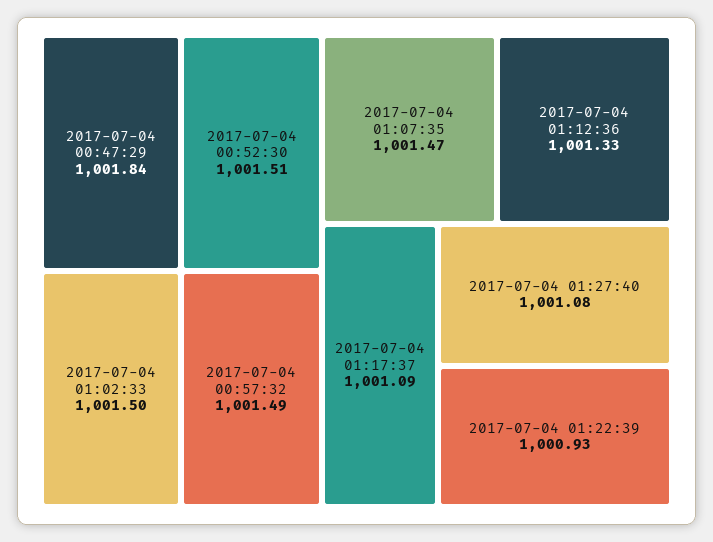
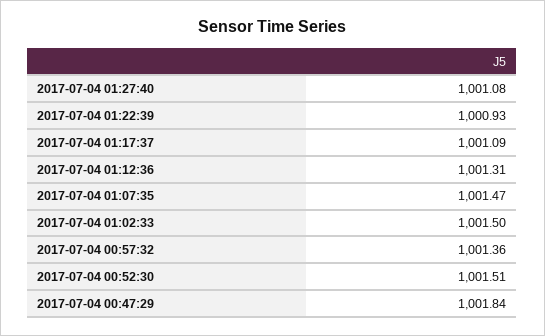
  {
    "2017-07-04 00:47:29": 1001.84,
    "2017-07-04 00:52:30": 1001.51,
    "2017-07-04 01:02:33": 1001.5,
-   "2017-07-04 00:57:32": 1001.49,
+   "2017-07-04 00:57:32": 1001.36,
    "2017-07-04 01:07:35": 1001.47,
-   "2017-07-04 01:12:36": 1001.33,
+   "2017-07-04 01:12:36": 1001.31,
    "2017-07-04 01:17:37": 1001.09,
    "2017-07-04 01:27:40": 1001.08,
    "2017-07-04 01:22:39": 1000.93
  }

